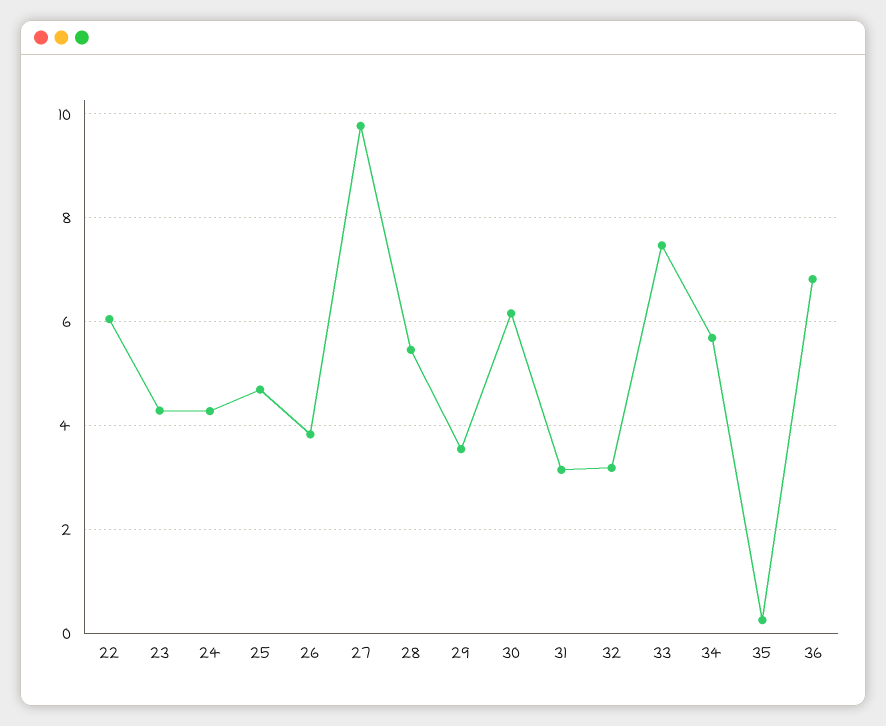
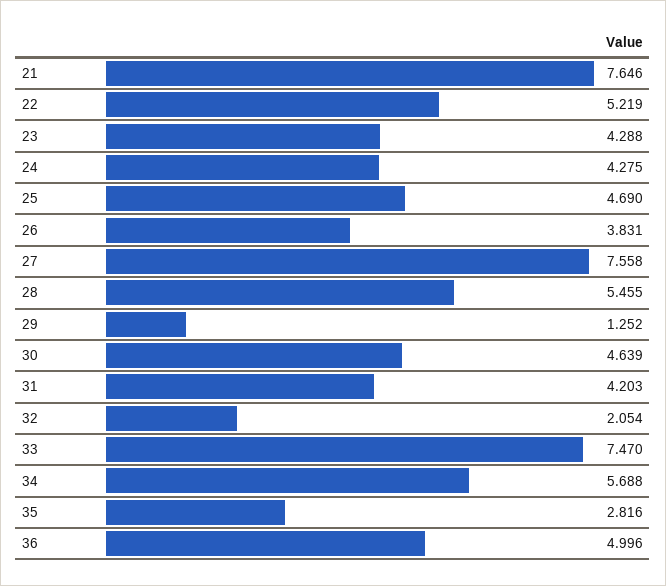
  {
-   "22": 6,
+   "22": 5.219,
    "23": 4.288,
    "24": 4.275,
    "25": 4.69,
    "26": 3.831,
-   "27": 9.8,
+   "27": 7.558,
    "28": 5.455,
-   "29": 3.6,
+   "29": 1.252,
-   "30": 6.2,
+   "30": 4.639,
-   "31": 3.2,
+   "31": 4.203,
-   "32": 3.2,
+   "32": 2.054,
    "33": 7.47,
    "34": 5.688,
-   "35": 0.2,
+   "35": 2.816,
-   "36": 6.8
+   "36": 4.996,
+   "21": 7.646
  }

